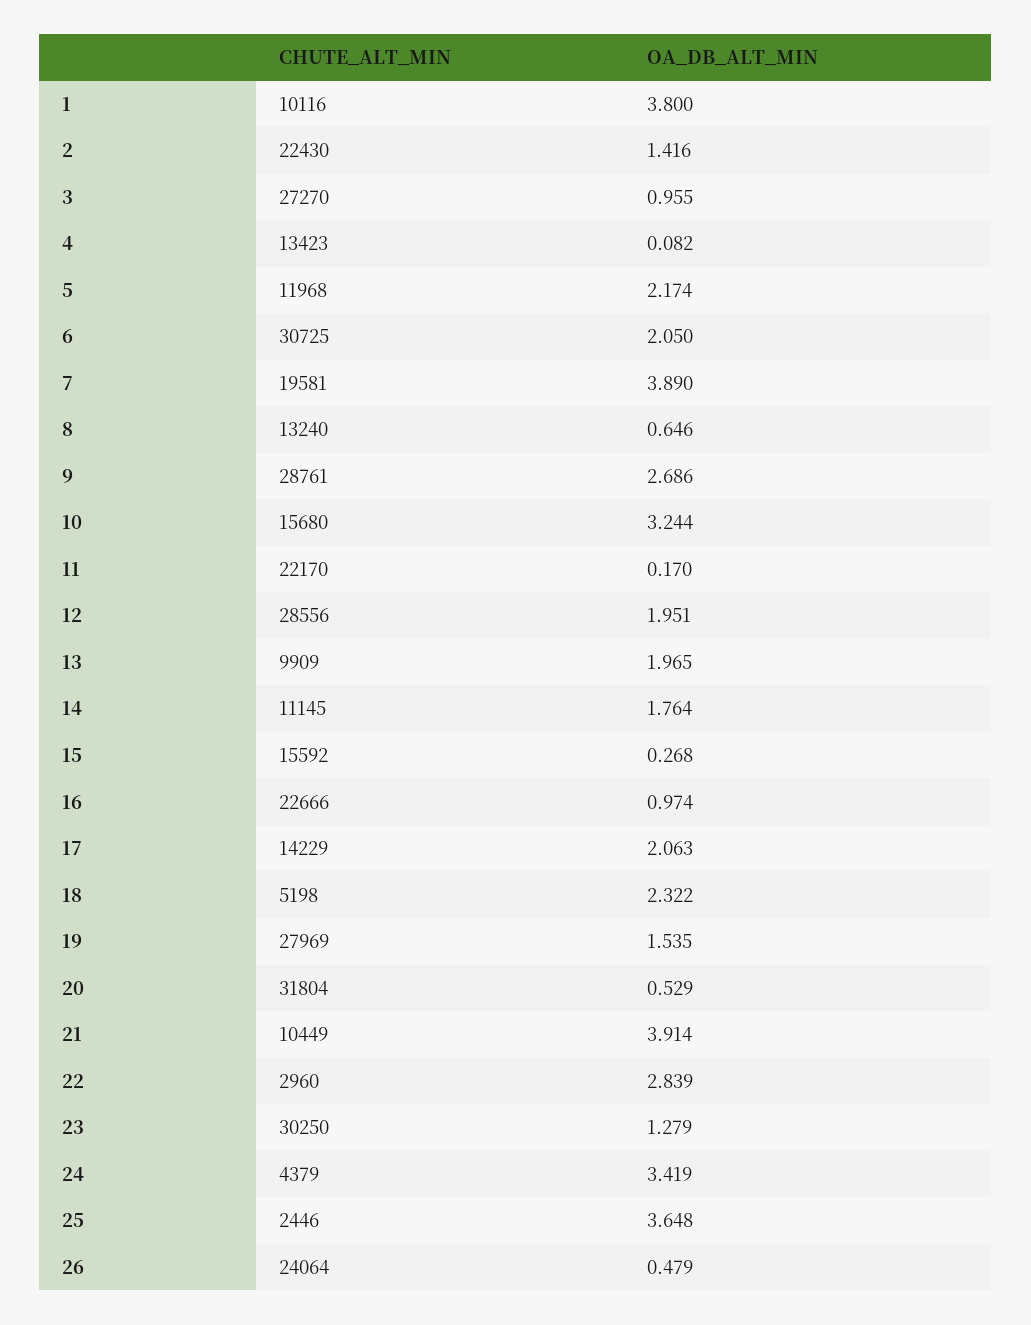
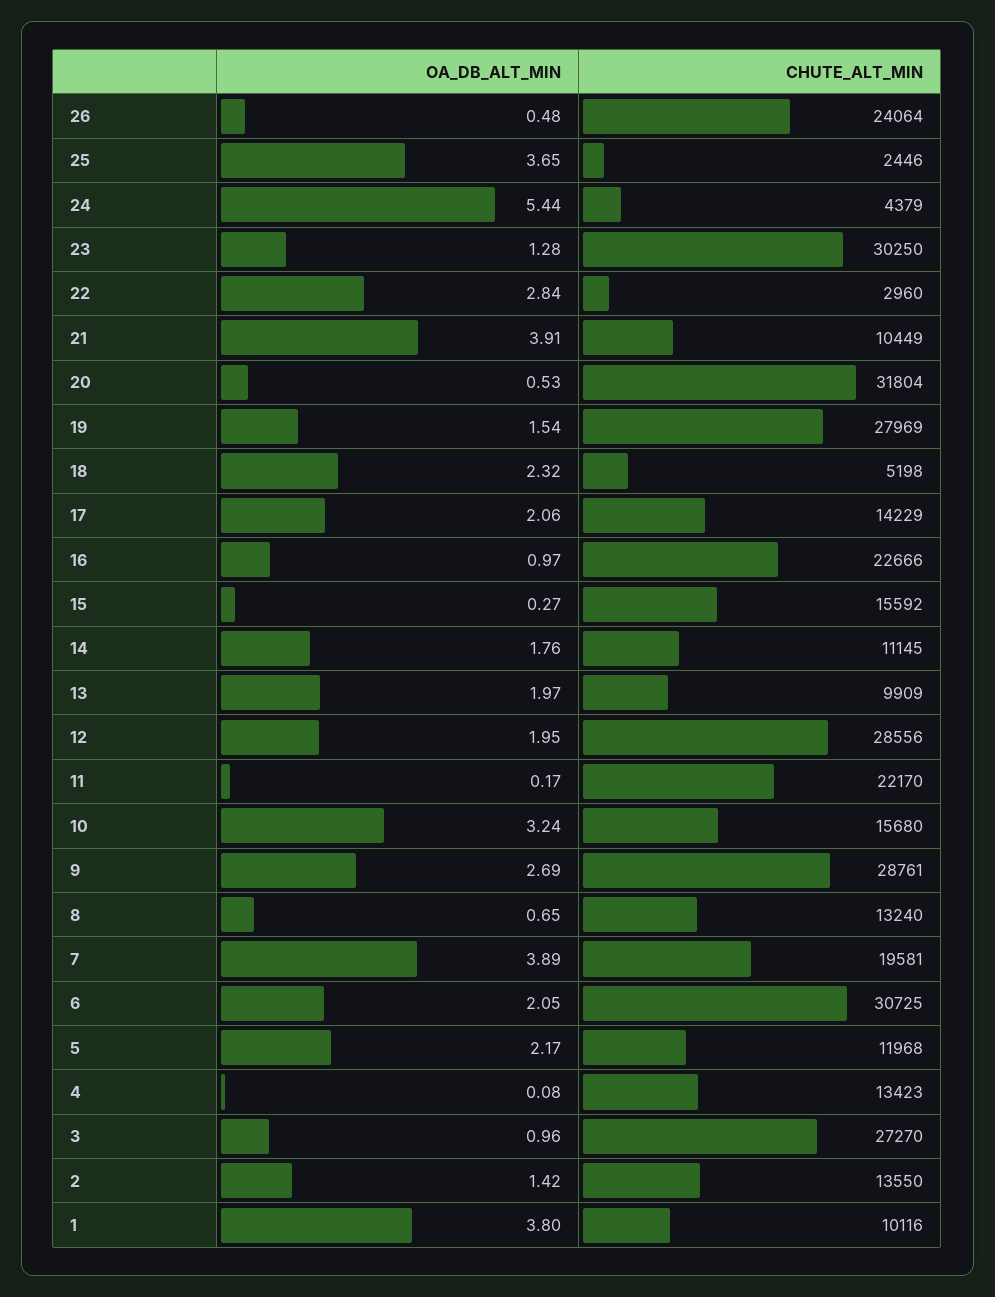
  {
    "CHUTE_ALT_MIN": {
      "1": 10116,
-     "2": 22430,
+     "2": 13550,
      "3": 27270,
      "4": 13423,
      "5": 11968,
      "6": 30725,
      "7": 19581,
      "8": 13240,
      "9": 28761,
      "10": 15680,
      "11": 22170,
      "12": 28556,
      "13": 9909,
      "14": 11145,
      "15": 15592,
      "16": 22666,
      "17": 14229,
      "18": 5198,
      "19": 27969,
      "20": 31804,
      "21": 10449,
      "22": 2960,
      "23": 30250,
      "24": 4379,
      "25": 2446,
      "26": 24064
    },
    "OA_DB_ALT_MIN": {
      "1": 3.8,
      "2": 1.416,
      "3": 0.955,
      "4": 0.082,
      "5": 2.174,
      "6": 2.05,
      "7": 3.89,
      "8": 0.646,
      "9": 2.686,
      "10": 3.244,
      "11": 0.17,
      "12": 1.951,
      "13": 1.965,
      "14": 1.764,
      "15": 0.268,
      "16": 0.974,
      "17": 2.063,
      "18": 2.322,
      "19": 1.535,
      "20": 0.529,
      "21": 3.914,
      "22": 2.839,
      "23": 1.279,
-     "24": 3.419,
+     "24": 5.44,
      "25": 3.648,
      "26": 0.479
    }
  }

